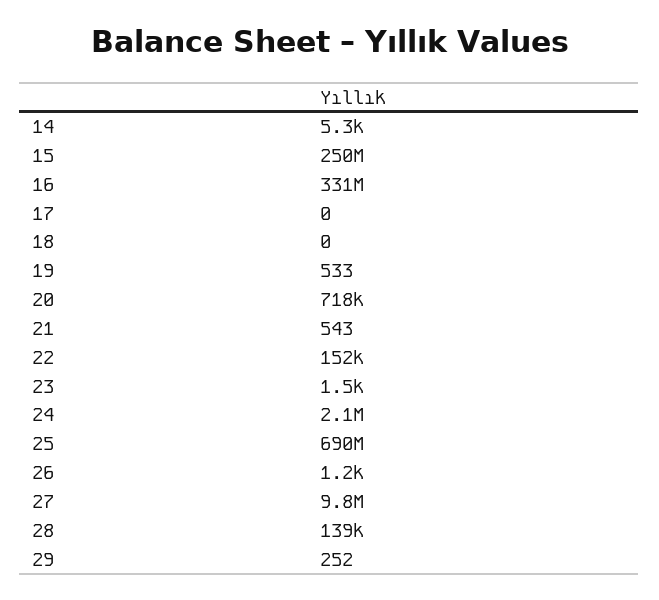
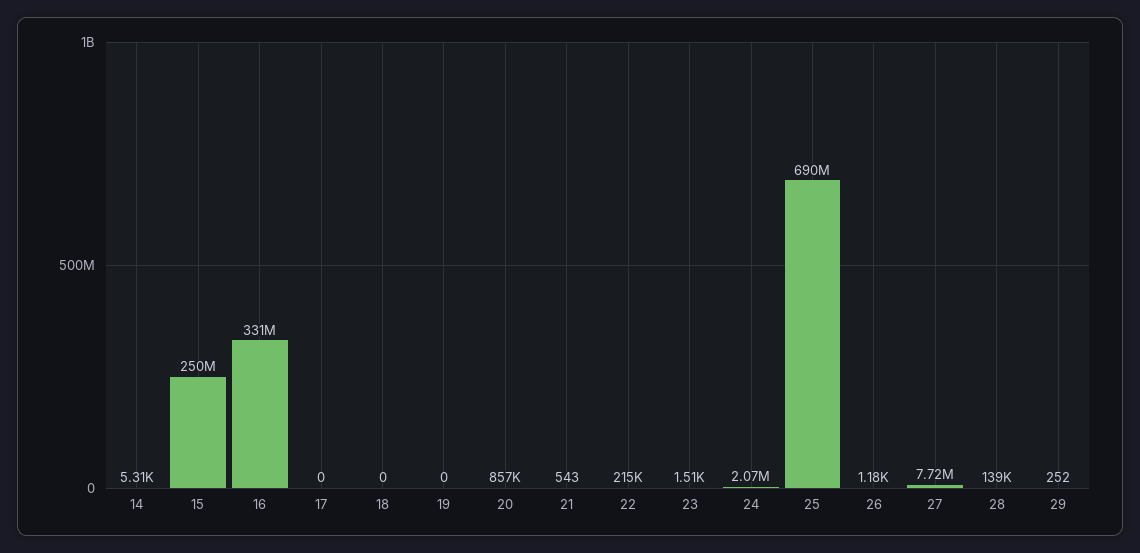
  {
    "14": 5310,
    "15": 250000000,
    "16": 331000000,
    "17": 0,
    "18": 0,
-   "19": 533,
+   "19": 0,
-   "20": 718000,
+   "20": 857000,
    "21": 543,
-   "22": 152000,
+   "22": 215000,
    "23": 1510,
    "24": 2070000,
    "25": 690000000,
    "26": 1180,
-   "27": 9800000,
+   "27": 7720000,
    "28": 139000,
    "29": 252
  }

